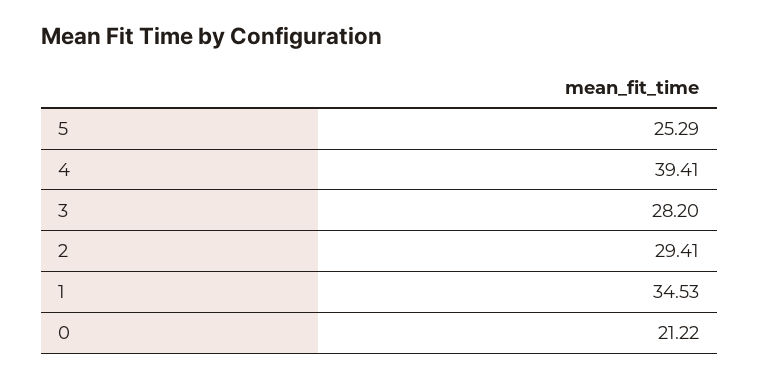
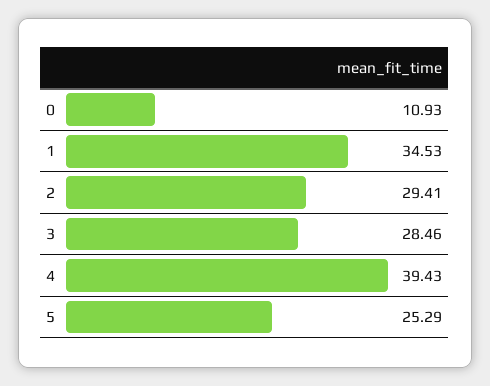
  {
    "5": 25.29,
-   "4": 39.41,
+   "4": 39.43,
-   "3": 28.2,
+   "3": 28.46,
    "2": 29.41,
    "1": 34.53,
-   "0": 21.22
+   "0": 10.93
  }

